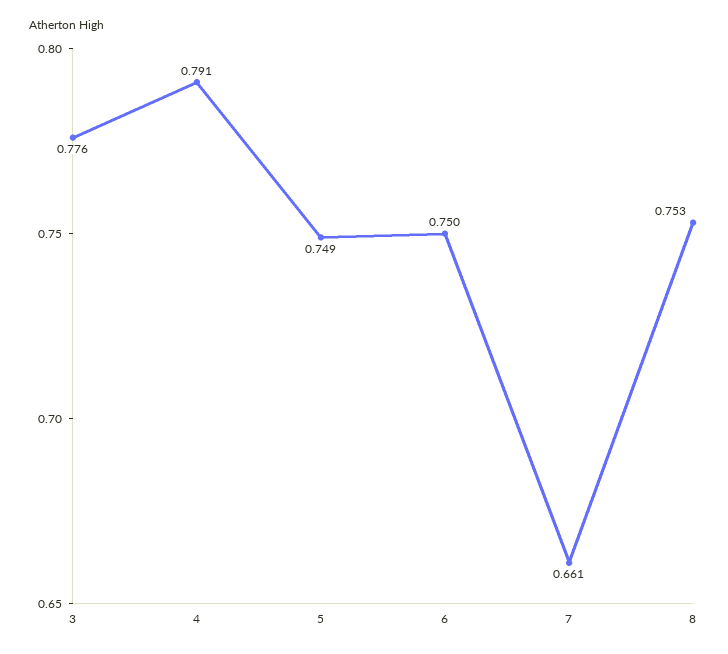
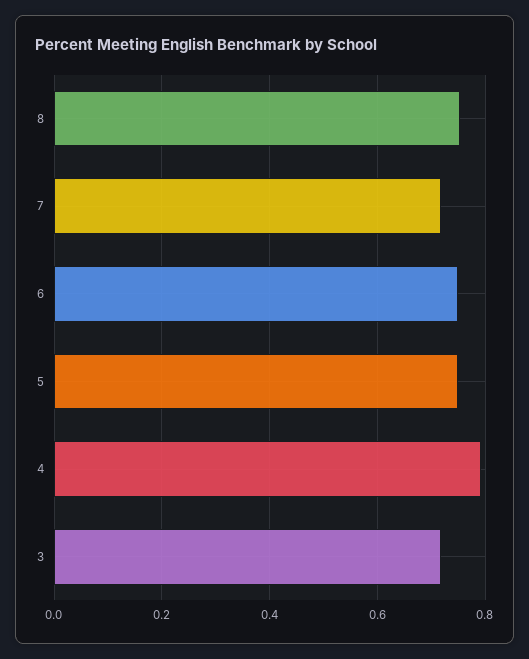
  {
-   "3": 0.776,
+   "3": 0.72,
    "4": 0.791,
    "5": 0.749,
    "6": 0.75,
-   "7": 0.661,
+   "7": 0.72,
    "8": 0.753
  }

